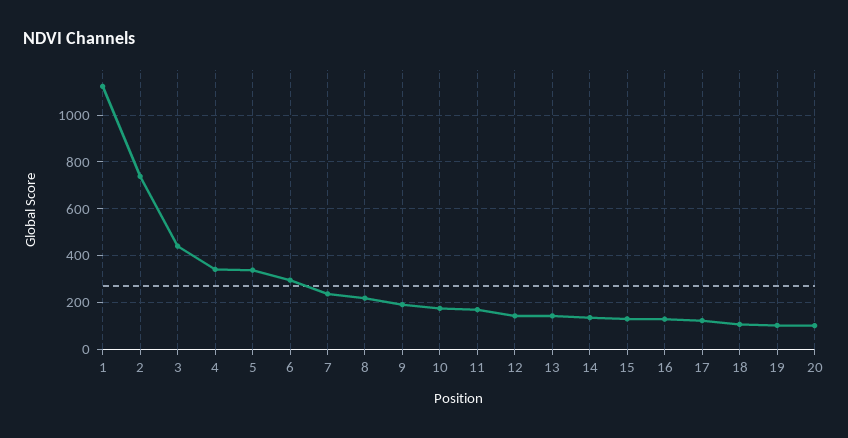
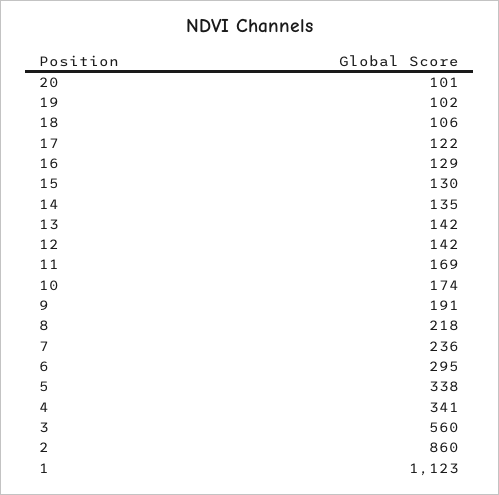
  {
    "1": 1123,
-   "2": 750,
+   "2": 860,
-   "3": 450,
+   "3": 560,
    "4": 341,
    "5": 338,
    "6": 295,
    "7": 236,
    "8": 218,
    "9": 191,
    "10": 174,
    "11": 169,
    "12": 142,
    "13": 142,
    "14": 135,
    "15": 130,
    "16": 129,
    "17": 122,
    "18": 106,
    "19": 102,
    "20": 101
  }

